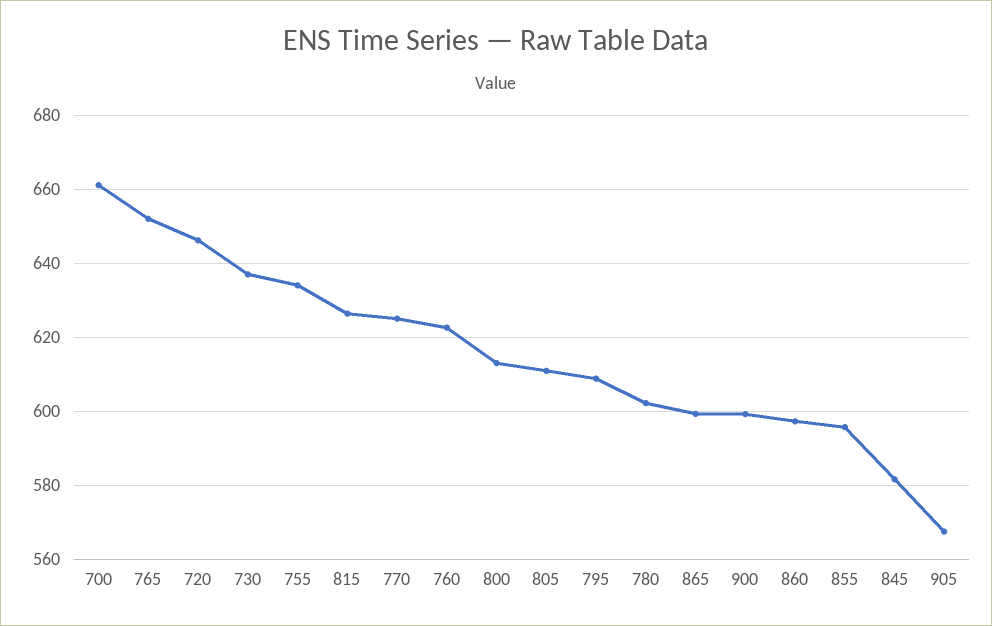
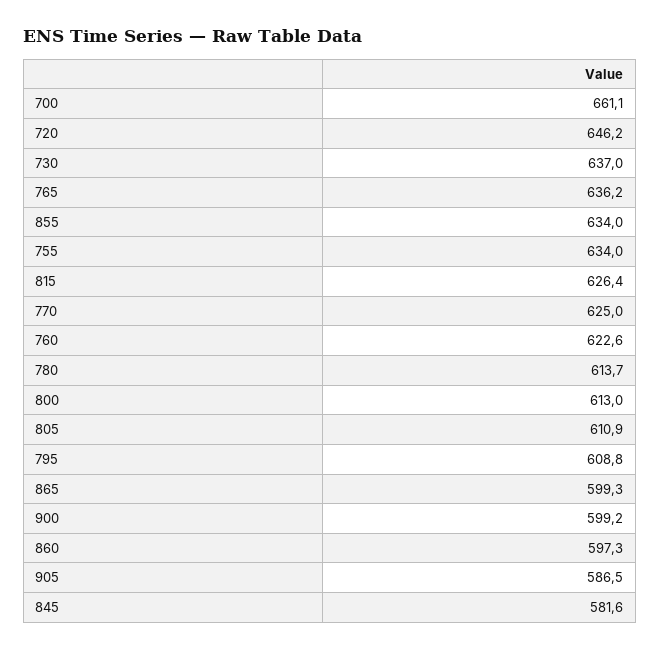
  {
    "700": 661.1,
-   "765": 652,
+   "765": 636.2,
    "720": 646.2,
    "730": 637,
    "755": 634,
    "815": 626.4,
    "770": 625,
    "760": 622.6,
    "800": 613,
    "805": 610.9,
    "795": 608.8,
-   "780": 602,
+   "780": 613.7,
    "865": 599.3,
    "900": 599.2,
    "860": 597.3,
-   "855": 596,
+   "855": 634,
    "845": 581.6,
-   "905": 568
+   "905": 586.5
  }

